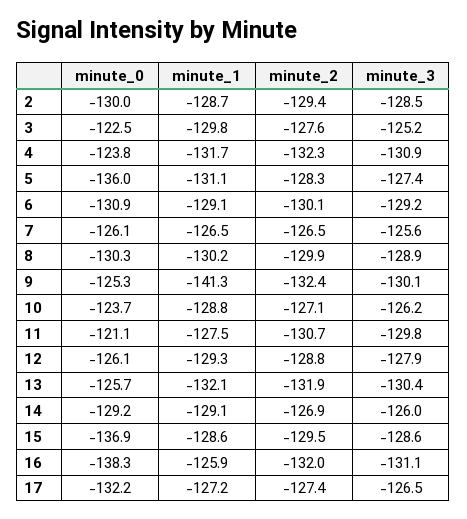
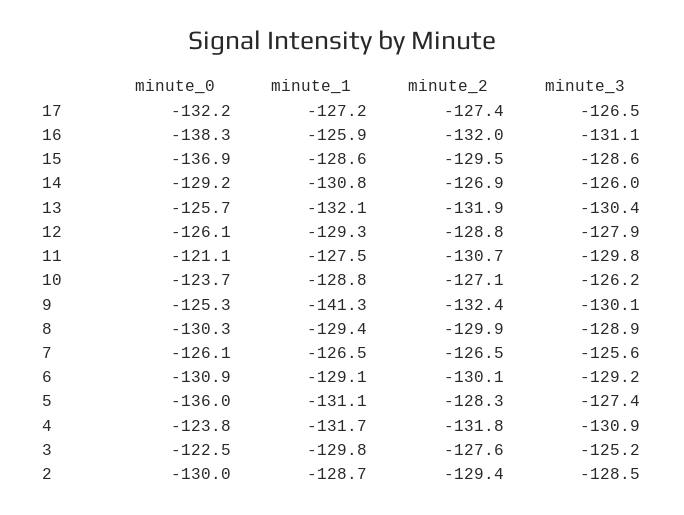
  {
    "minute_0": {
      "2": -130,
      "3": -122.5,
      "4": -123.8,
      "5": -136,
      "6": -130.9,
      "7": -126.1,
      "8": -130.3,
      "9": -125.3,
      "10": -123.7,
      "11": -121.1,
      "12": -126.1,
      "13": -125.7,
      "14": -129.2,
      "15": -136.9,
      "16": -138.3,
      "17": -132.2
    },
    "minute_1": {
      "2": -128.7,
      "3": -129.8,
      "4": -131.7,
      "5": -131.1,
      "6": -129.1,
      "7": -126.5,
-     "8": -130.2,
+     "8": -129.4,
      "9": -141.3,
      "10": -128.8,
      "11": -127.5,
      "12": -129.3,
      "13": -132.1,
-     "14": -129.1,
+     "14": -130.8,
      "15": -128.6,
      "16": -125.9,
      "17": -127.2
    },
    "minute_2": {
      "2": -129.4,
      "3": -127.6,
-     "4": -132.3,
+     "4": -131.8,
      "5": -128.3,
      "6": -130.1,
      "7": -126.5,
      "8": -129.9,
      "9": -132.4,
      "10": -127.1,
      "11": -130.7,
      "12": -128.8,
      "13": -131.9,
      "14": -126.9,
      "15": -129.5,
      "16": -132,
      "17": -127.4
    },
    "minute_3": {
      "2": -128.5,
      "3": -125.2,
      "4": -130.9,
      "5": -127.4,
      "6": -129.2,
      "7": -125.6,
      "8": -128.9,
      "9": -130.1,
      "10": -126.2,
      "11": -129.8,
      "12": -127.9,
      "13": -130.4,
      "14": -126,
      "15": -128.6,
      "16": -131.1,
      "17": -126.5
    }
  }

